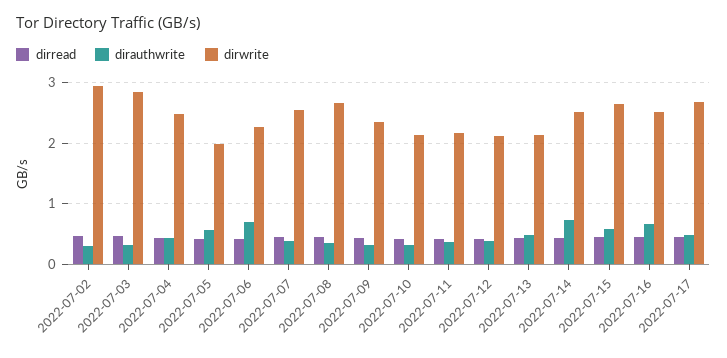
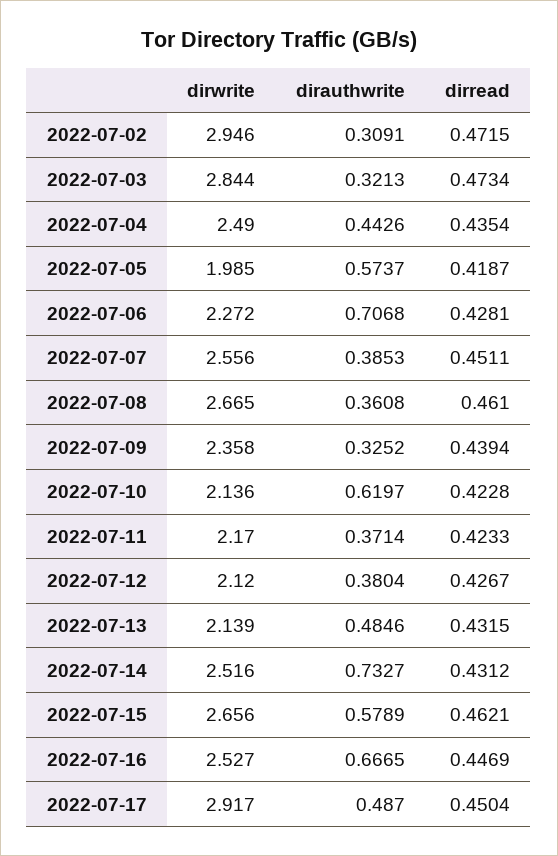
  {
    "dirread": {
      "2022-07-02": 0.4715,
      "2022-07-03": 0.4734,
      "2022-07-04": 0.4354,
      "2022-07-05": 0.4187,
      "2022-07-06": 0.4281,
      "2022-07-07": 0.4511,
      "2022-07-08": 0.461,
      "2022-07-09": 0.4394,
      "2022-07-10": 0.4228,
      "2022-07-11": 0.4233,
      "2022-07-12": 0.4267,
      "2022-07-13": 0.4315,
      "2022-07-14": 0.4312,
      "2022-07-15": 0.4621,
      "2022-07-16": 0.4469,
      "2022-07-17": 0.4504
    },
    "dirauthwrite": {
      "2022-07-02": 0.3091,
      "2022-07-03": 0.3213,
      "2022-07-04": 0.4426,
      "2022-07-05": 0.5737,
      "2022-07-06": 0.7068,
      "2022-07-07": 0.3853,
      "2022-07-08": 0.3608,
      "2022-07-09": 0.3252,
-     "2022-07-10": 0.3,
+     "2022-07-10": 0.6197,
      "2022-07-11": 0.3714,
      "2022-07-12": 0.3804,
      "2022-07-13": 0.4846,
      "2022-07-14": 0.7327,
      "2022-07-15": 0.5789,
      "2022-07-16": 0.6665,
      "2022-07-17": 0.487
    },
    "dirwrite": {
      "2022-07-02": 2.946,
      "2022-07-03": 2.844,
      "2022-07-04": 2.49,
      "2022-07-05": 1.985,
      "2022-07-06": 2.272,
      "2022-07-07": 2.556,
      "2022-07-08": 2.665,
      "2022-07-09": 2.358,
      "2022-07-10": 2.136,
      "2022-07-11": 2.17,
      "2022-07-12": 2.12,
      "2022-07-13": 2.139,
      "2022-07-14": 2.516,
      "2022-07-15": 2.656,
      "2022-07-16": 2.527,
-     "2022-07-17": 2.7
+     "2022-07-17": 2.917
    }
  }

